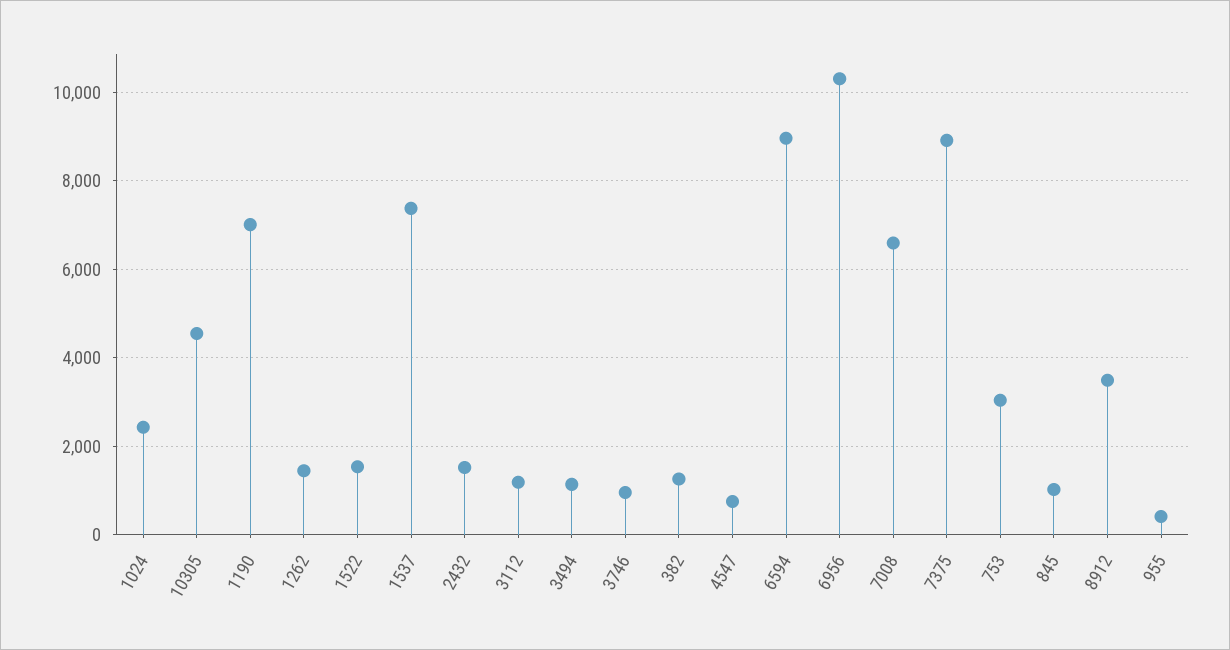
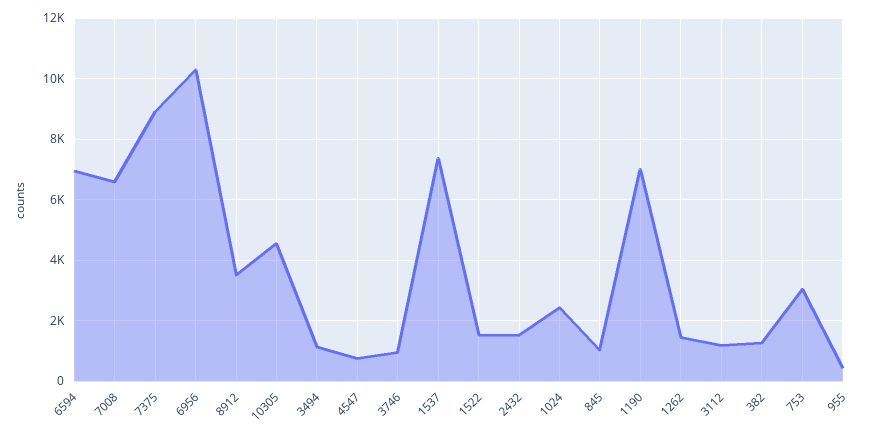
  {
    "1024": 2400,
    "10305": 4600,
    "1190": 7000,
    "1262": 1400,
    "1522": 1600,
    "1537": 7400,
    "2432": 1600,
    "3112": 1200,
    "3494": 1200,
    "3746": 1000,
    "382": 1200,
    "4547": 800,
-   "6594": 9000,
+   "6594": 7000,
    "6956": 10400,
    "7008": 6600,
    "7375": 9000,
    "753": 3000,
    "845": 1000,
    "8912": 3400,
    "955": 400
  }

